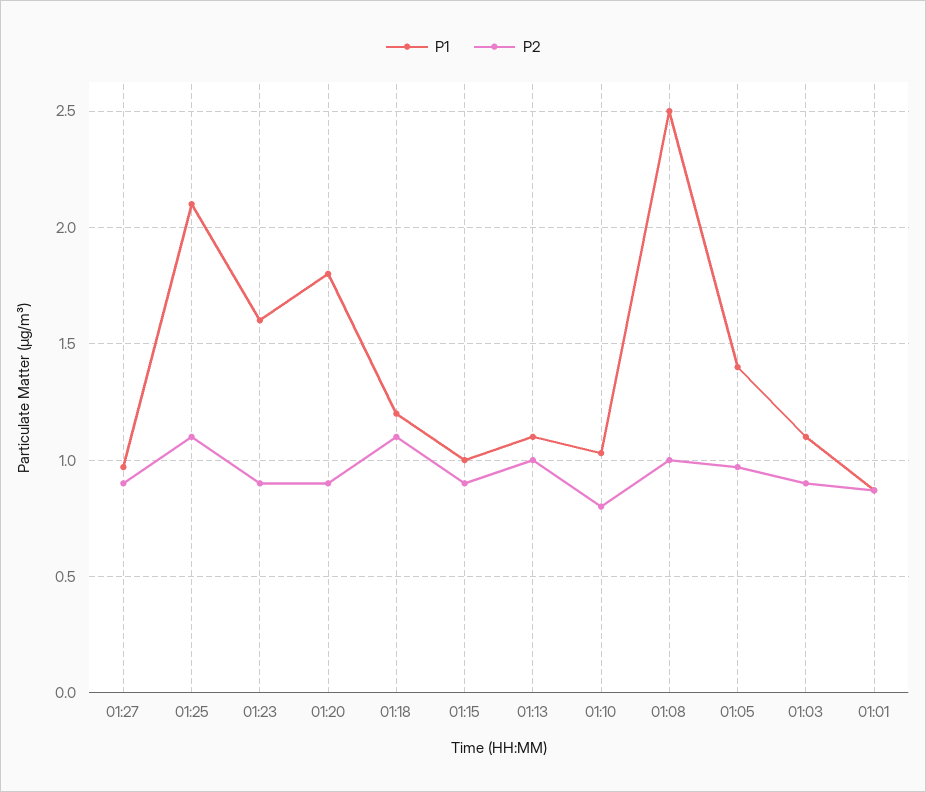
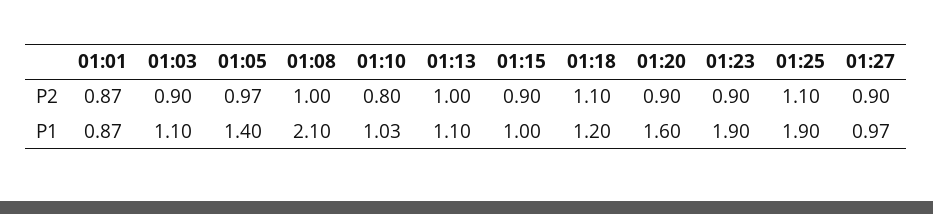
  {
    "P1": {
      "01:27": 0.97,
-     "01:25": 2.1,
+     "01:25": 1.9,
-     "01:23": 1.6,
+     "01:23": 1.9,
-     "01:20": 1.8,
+     "01:20": 1.6,
      "01:18": 1.2,
      "01:15": 1,
      "01:13": 1.1,
      "01:10": 1.03,
-     "01:08": 2.5,
+     "01:08": 2.1,
      "01:05": 1.4,
      "01:03": 1.1,
      "01:01": 0.87
    },
    "P2": {
      "01:27": 0.9,
      "01:25": 1.1,
      "01:23": 0.9,
      "01:20": 0.9,
      "01:18": 1.1,
      "01:15": 0.9,
      "01:13": 1,
      "01:10": 0.8,
      "01:08": 1,
      "01:05": 0.97,
      "01:03": 0.9,
      "01:01": 0.87
    }
  }

